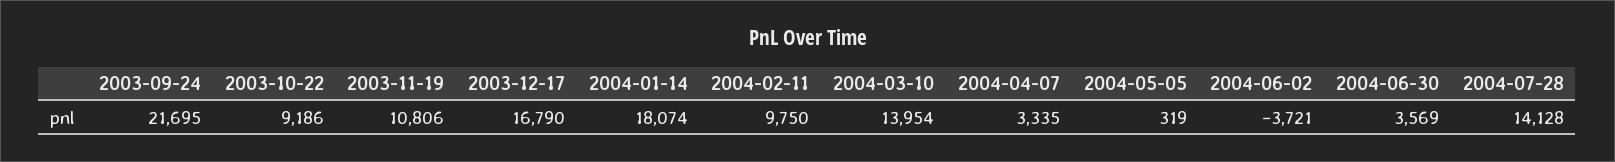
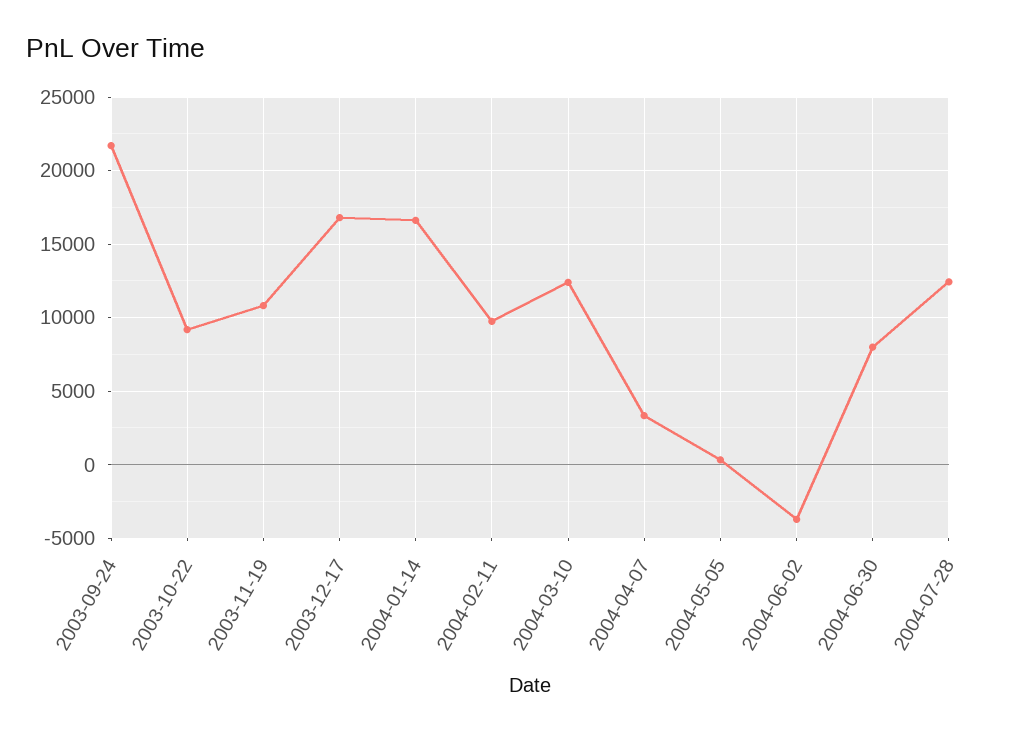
  {
    "2003-09-24": 21695,
    "2003-10-22": 9186,
    "2003-11-19": 10806,
    "2003-12-17": 16790,
-   "2004-01-14": 18074,
+   "2004-01-14": 16500,
    "2004-02-11": 9750,
-   "2004-03-10": 13954,
+   "2004-03-10": 12500,
    "2004-04-07": 3335,
    "2004-05-05": 319,
    "2004-06-02": -3721,
-   "2004-06-30": 3569,
+   "2004-06-30": 8000,
-   "2004-07-28": 14128
+   "2004-07-28": 12500
  }

